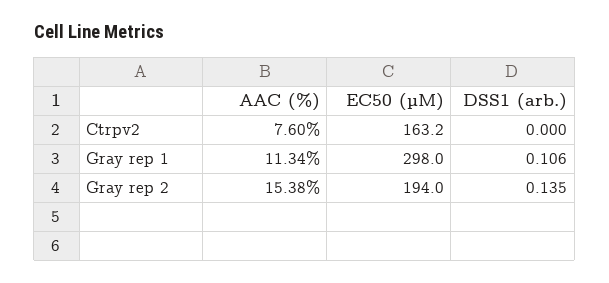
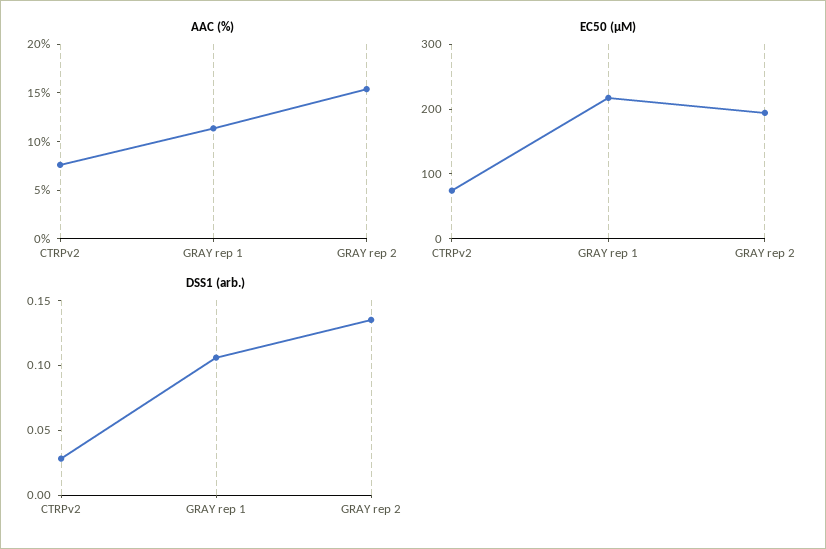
  {
    "AAC (%)": {
      "Ctrpv2": 7.6,
      "Gray rep 1": 11.34,
      "Gray rep 2": 15.38
    },
    "EC50 (µM)": {
-     "Ctrpv2": 163.2,
+     "Ctrpv2": 80,
-     "Gray rep 1": 298,
+     "Gray rep 1": 220,
      "Gray rep 2": 194
    },
    "DSS1 (arb.)": {
-     "Ctrpv2": 0,
+     "Ctrpv2": 0.03,
      "Gray rep 1": 0.106,
      "Gray rep 2": 0.135
    }
  }

